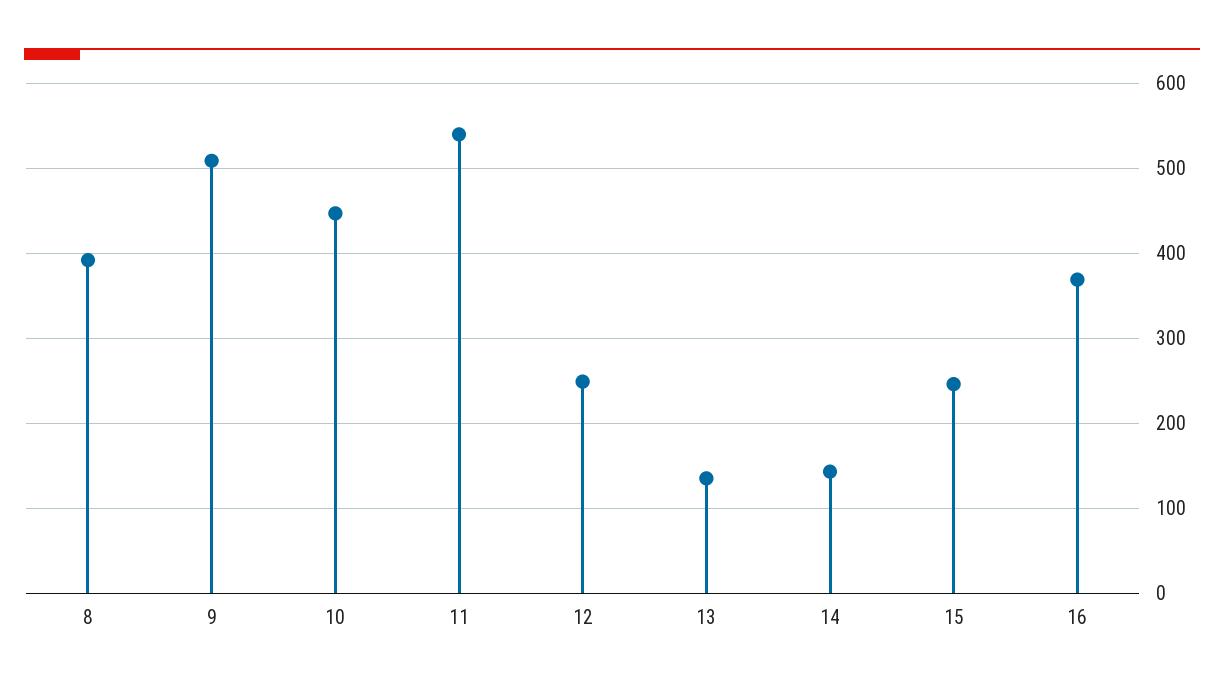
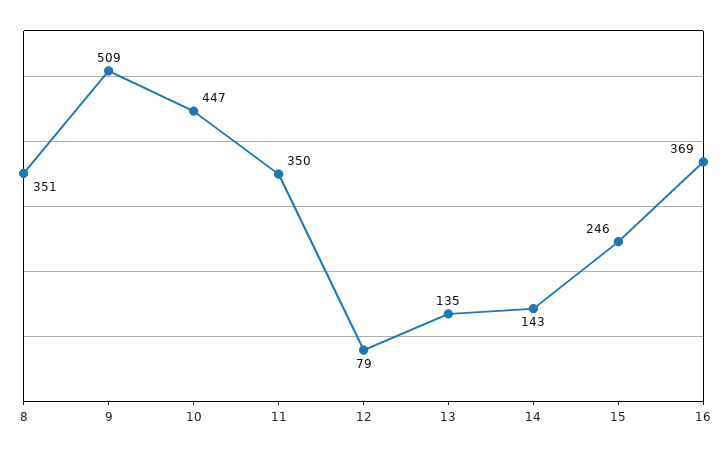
  {
-   "8": 390,
+   "8": 351,
    "9": 509,
    "10": 447,
-   "11": 540,
+   "11": 350,
-   "12": 250,
+   "12": 79,
    "13": 135,
    "14": 143,
    "15": 246,
    "16": 369
  }

